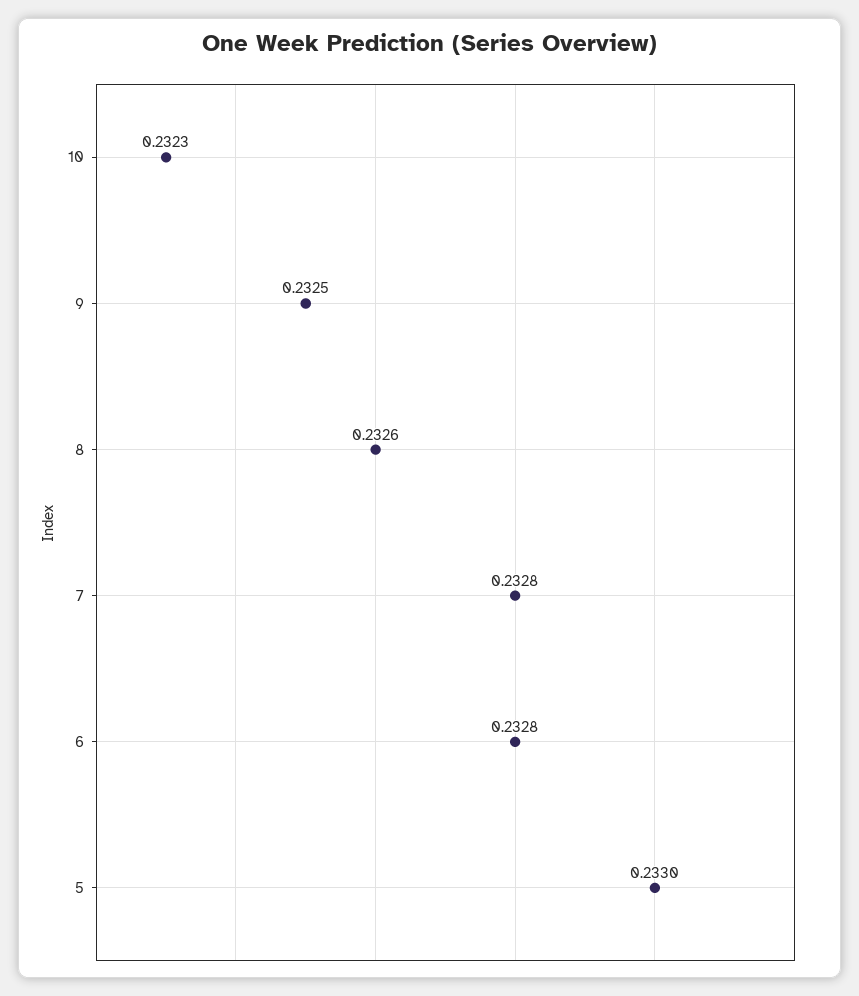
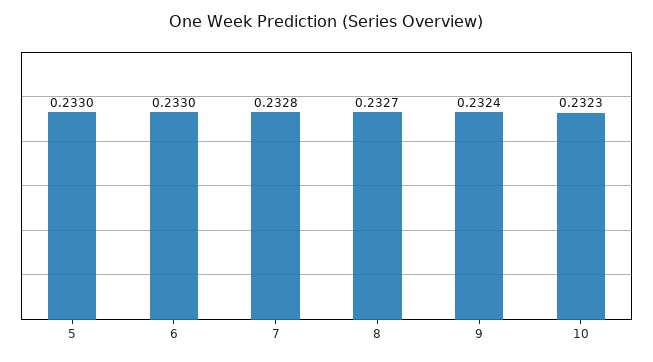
  {
    "10": 0.2323,
-   "9": 0.2325,
+   "9": 0.2324,
-   "8": 0.2326,
+   "8": 0.2327,
    "7": 0.2328,
-   "6": 0.2328,
+   "6": 0.233,
    "5": 0.233
  }

